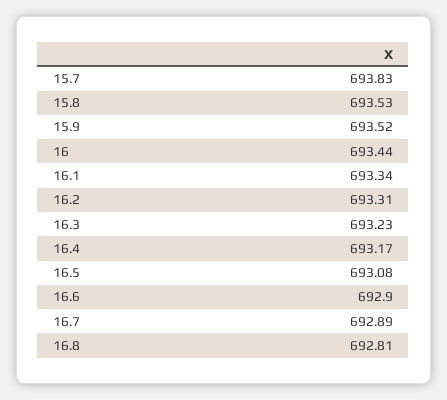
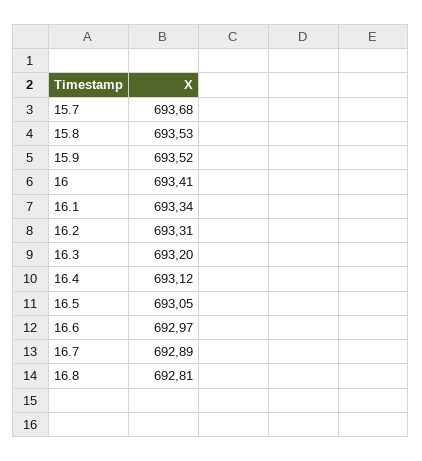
  {
-   "15.7": 693.83,
+   "15.7": 693.68,
    "15.8": 693.53,
    "15.9": 693.52,
-   "16": 693.44,
+   "16": 693.41,
    "16.1": 693.34,
    "16.2": 693.31,
-   "16.3": 693.23,
+   "16.3": 693.2,
-   "16.4": 693.17,
+   "16.4": 693.12,
-   "16.5": 693.08,
+   "16.5": 693.05,
-   "16.6": 692.9,
+   "16.6": 692.97,
    "16.7": 692.89,
    "16.8": 692.81
  }

